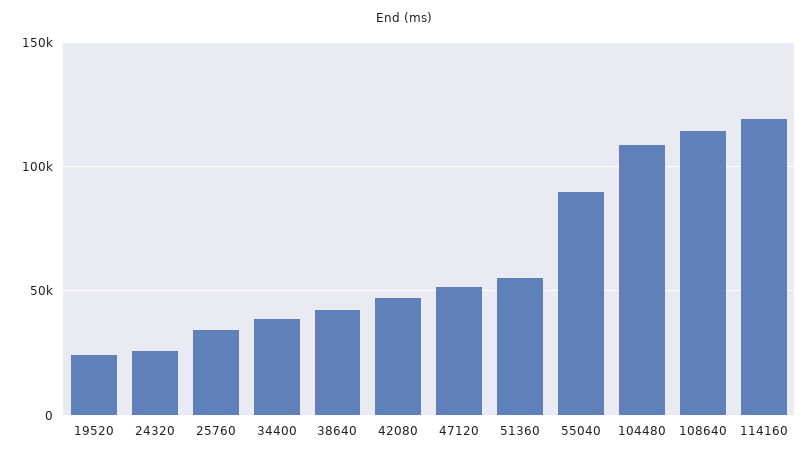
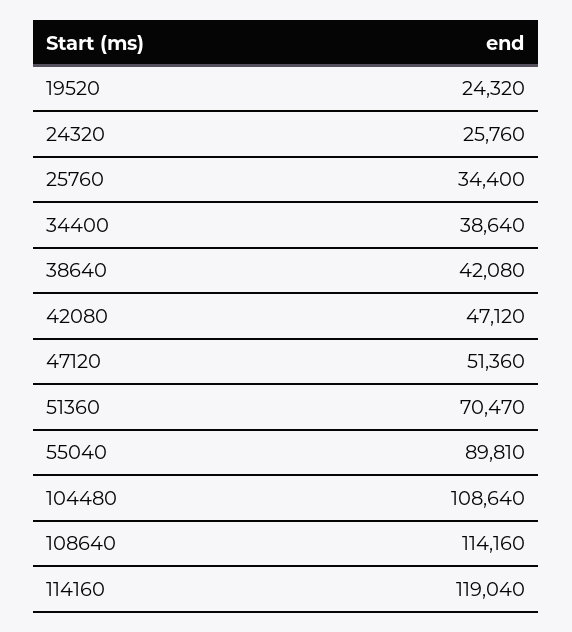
  {
    "19520": 24320,
    "24320": 25760,
    "25760": 34400,
    "34400": 38640,
    "38640": 42080,
    "42080": 47120,
    "47120": 51360,
-   "51360": 55000,
+   "51360": 70470,
    "55040": 89810,
    "104480": 108640,
    "108640": 114160,
    "114160": 119040
  }

